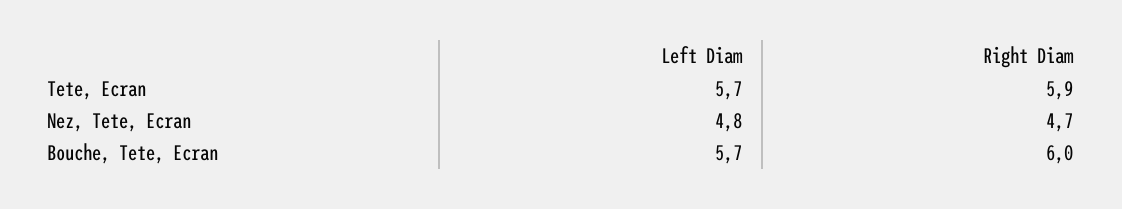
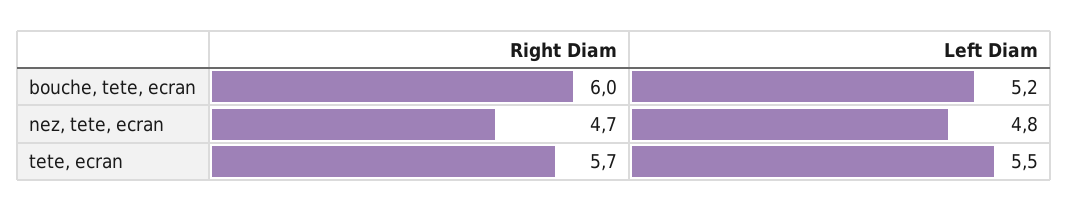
  {
    "Left Diam": {
-     "Tete, Ecran": 5.7,
+     "Tete, Ecran": 5.5,
      "Nez, Tete, Ecran": 4.8,
-     "Bouche, Tete, Ecran": 5.7
+     "Bouche, Tete, Ecran": 5.2
    },
    "Right Diam": {
-     "Tete, Ecran": 5.9,
+     "Tete, Ecran": 5.7,
      "Nez, Tete, Ecran": 4.7,
      "Bouche, Tete, Ecran": 6
    }
  }

